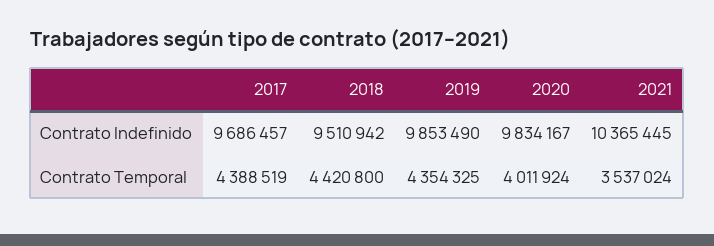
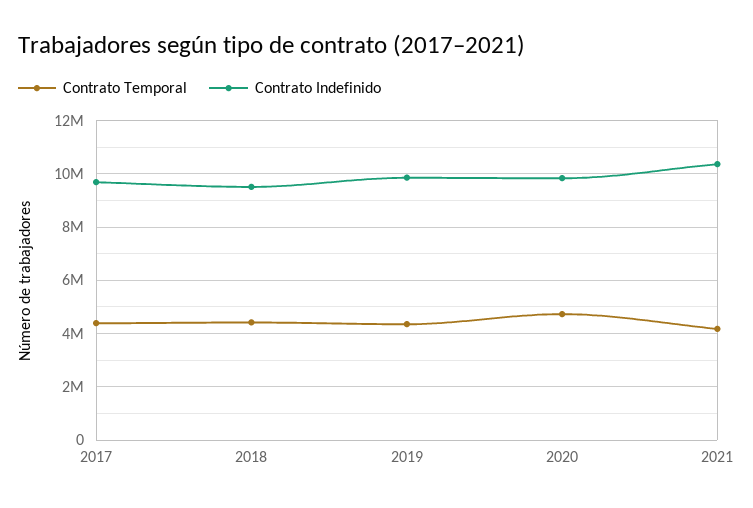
  {
    "Contrato Indefinido": {
      "2017": 9686457,
      "2018": 9510942,
      "2019": 9853490,
      "2020": 9834167,
      "2021": 10365445
    },
    "Contrato Temporal": {
      "2017": 4388519,
      "2018": 4420800,
      "2019": 4354325,
-     "2020": 4011924,
+     "2020": 4750000,
-     "2021": 3537024
+     "2021": 4250000
    }
  }

